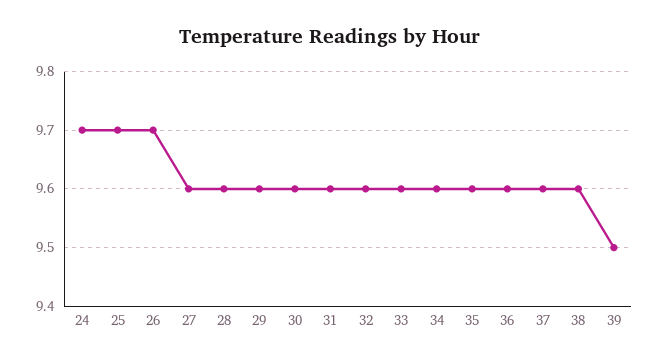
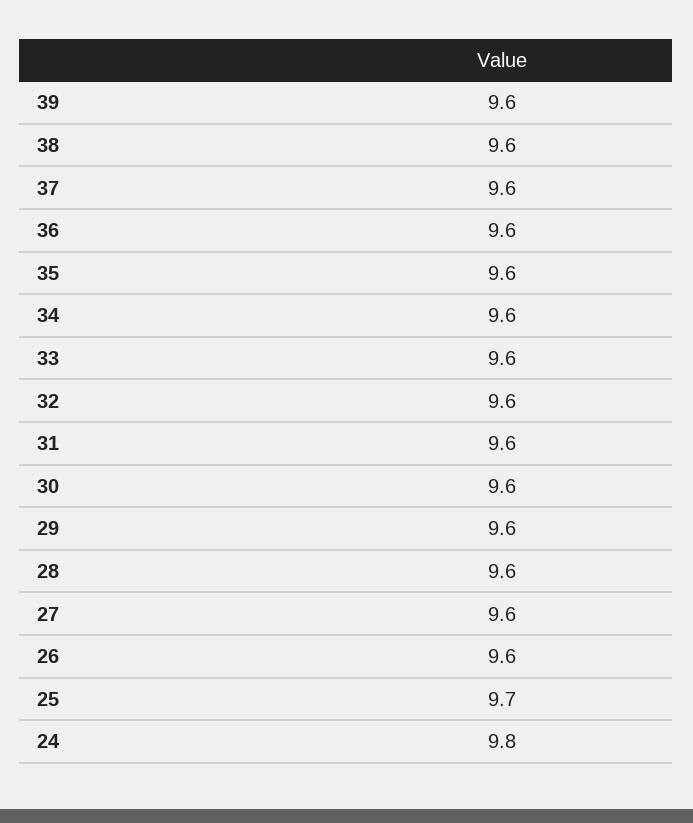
  {
-   "24": 9.7,
+   "24": 9.8,
    "25": 9.7,
-   "26": 9.7,
+   "26": 9.6,
    "27": 9.6,
    "28": 9.6,
    "29": 9.6,
    "30": 9.6,
    "31": 9.6,
    "32": 9.6,
    "33": 9.6,
    "34": 9.6,
    "35": 9.6,
    "36": 9.6,
    "37": 9.6,
    "38": 9.6,
-   "39": 9.5
+   "39": 9.6
  }

